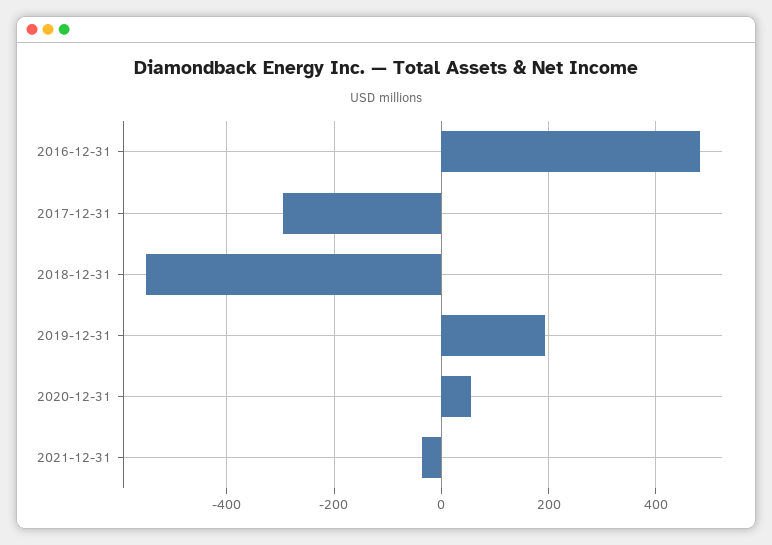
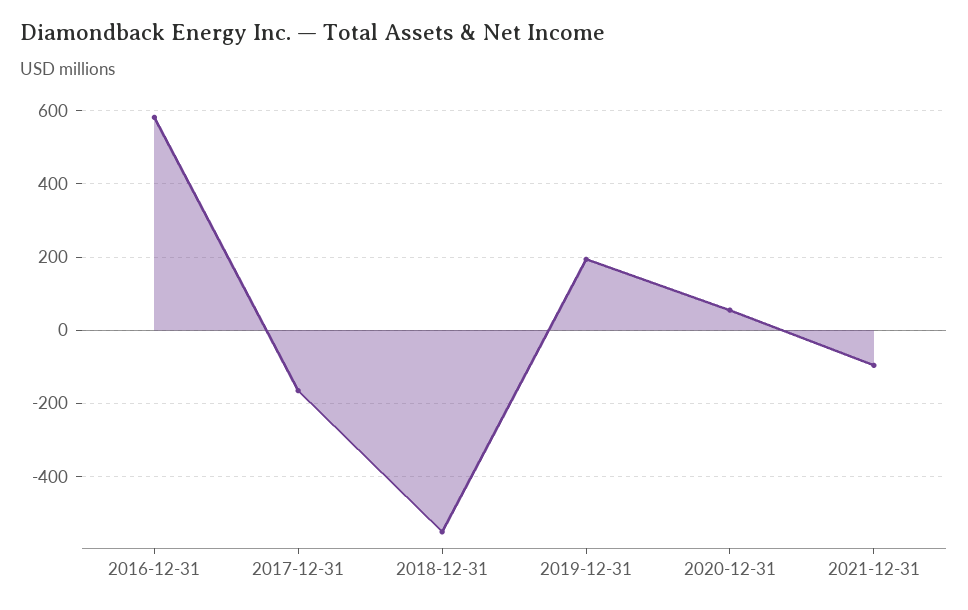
  {
-   "2016-12-31": 480,
+   "2016-12-31": 580,
-   "2017-12-31": -300,
+   "2017-12-31": -160,
    "2018-12-31": -560,
    "2019-12-31": 200,
    "2020-12-31": 60,
-   "2021-12-31": -40
+   "2021-12-31": -100
  }

